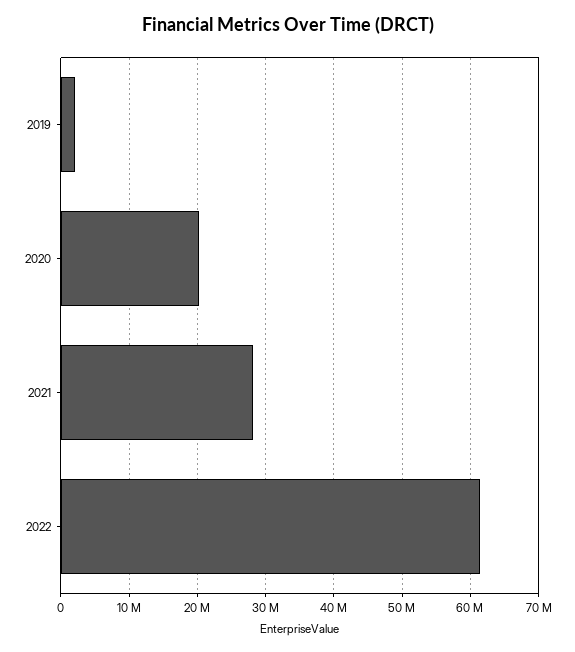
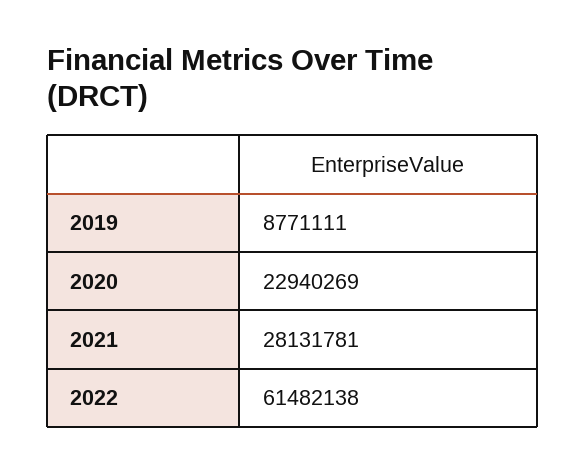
  {
-   "2019": 2000000,
+   "2019": 8771111,
-   "2020": 20000000,
+   "2020": 22940269,
    "2021": 28131781,
    "2022": 61482138
  }

